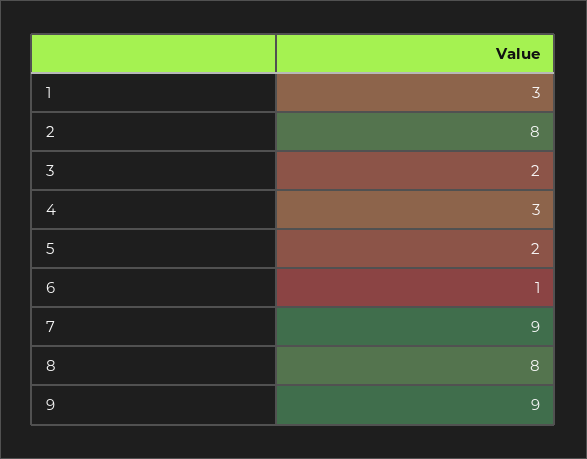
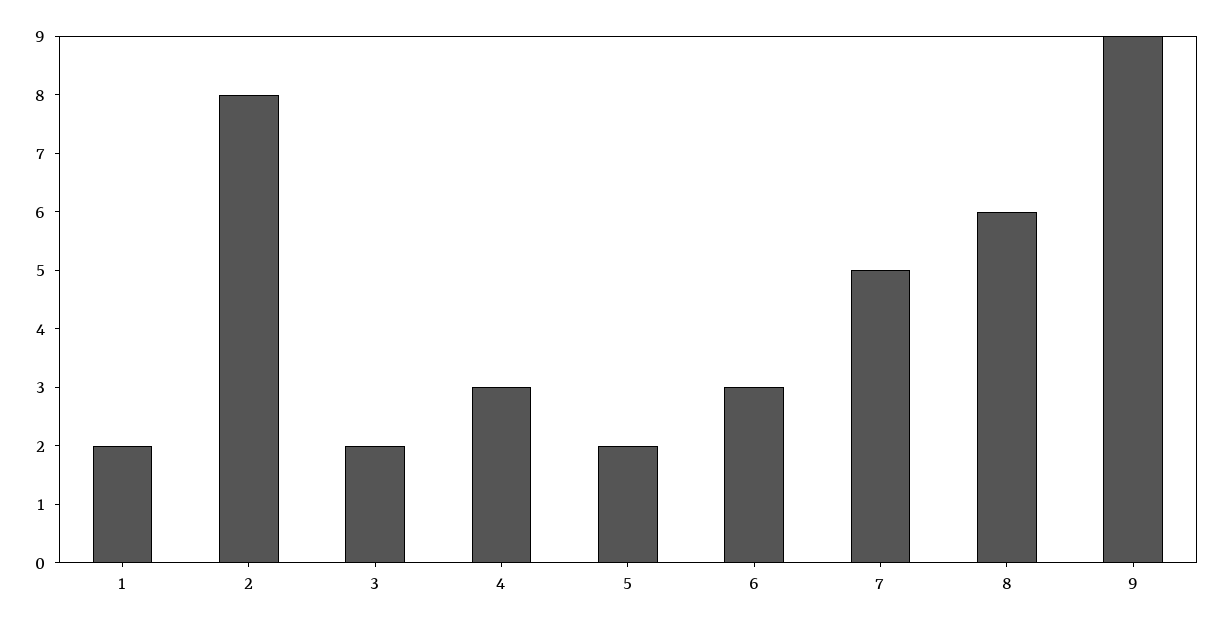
  {
-   "1": 3,
+   "1": 2,
    "2": 8,
    "3": 2,
    "4": 3,
    "5": 2,
-   "6": 1,
+   "6": 3,
-   "7": 9,
+   "7": 5,
-   "8": 8,
+   "8": 6,
    "9": 9
  }

